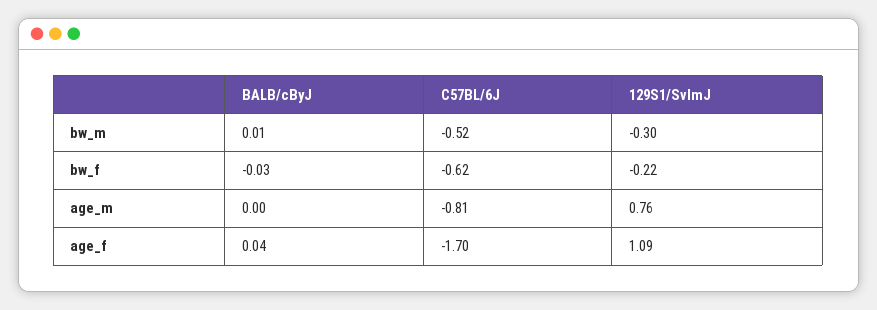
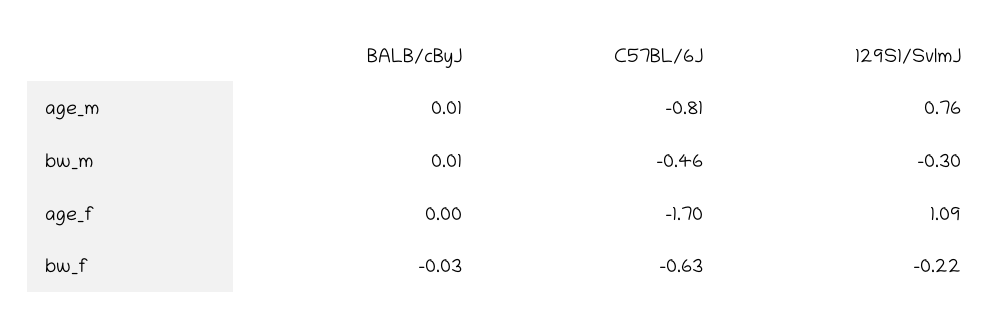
  {
    "BALB/cByJ": {
      "bw_m": 0.01,
      "bw_f": -0.03,
-     "age_m": 0,
+     "age_m": 0.01,
-     "age_f": 0.04
+     "age_f": 0
    },
    "C57BL/6J": {
-     "bw_m": -0.52,
+     "bw_m": -0.46,
-     "bw_f": -0.62,
+     "bw_f": -0.63,
      "age_m": -0.81,
      "age_f": -1.7
    },
    "129S1/SvImJ": {
      "bw_m": -0.3,
      "bw_f": -0.22,
      "age_m": 0.76,
      "age_f": 1.09
    }
  }

